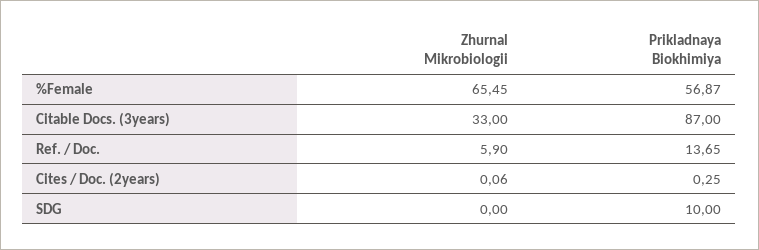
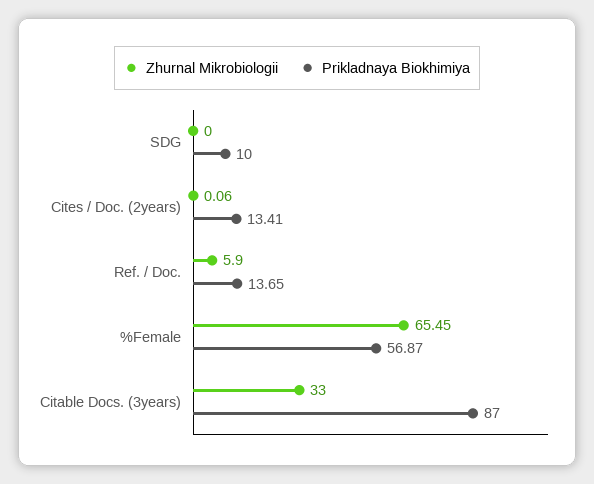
  {
    "Zhurnal Mikrobiologii": {
      "%Female": 65.45,
      "Citable Docs. (3years)": 33,
      "Ref. / Doc.": 5.9,
      "Cites / Doc. (2years)": 0.06,
      "SDG": 0
    },
    "Prikladnaya Biokhimiya": {
      "%Female": 56.87,
      "Citable Docs. (3years)": 87,
      "Ref. / Doc.": 13.65,
-     "Cites / Doc. (2years)": 0.25,
+     "Cites / Doc. (2years)": 13.41,
      "SDG": 10
    }
  }

